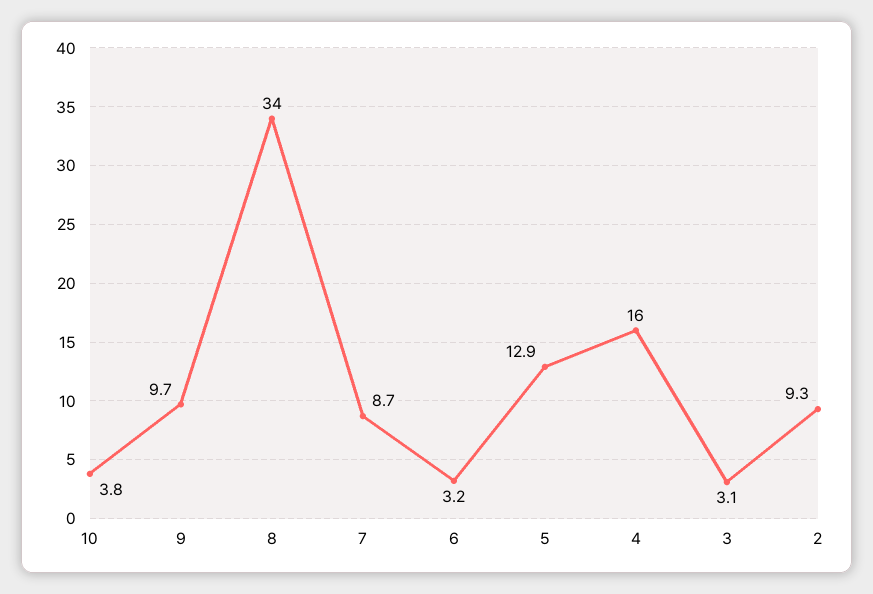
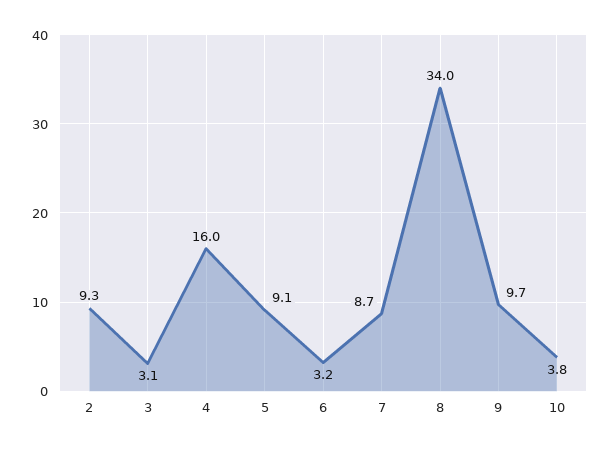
  {
    "10": 3.8,
    "9": 9.7,
    "8": 34,
    "7": 8.7,
    "6": 3.2,
-   "5": 12.9,
+   "5": 9.1,
    "4": 16,
    "3": 3.1,
    "2": 9.3
  }

